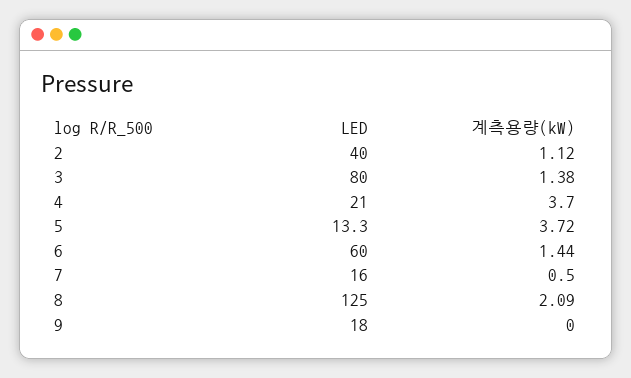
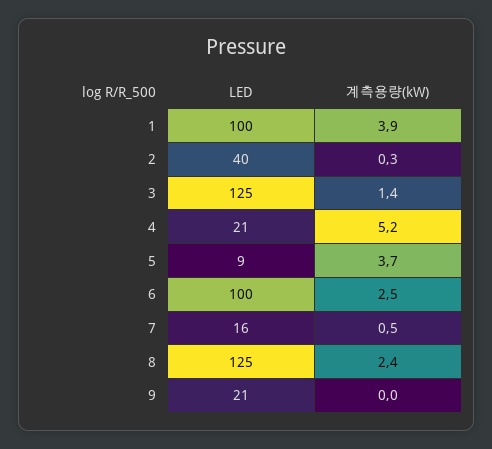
  {
    "LED": {
      "2": 40,
-     "3": 80,
+     "3": 125,
      "4": 21,
-     "5": 13.3,
+     "5": 9,
-     "6": 60,
+     "6": 100,
      "7": 16,
      "8": 125,
-     "9": 18
+     "9": 21,
+     "1": 100
    },
    "계측용량(kW)": {
-     "2": 1.12,
+     "2": 0.3,
      "3": 1.38,
-     "4": 3.7,
+     "4": 5.2,
      "5": 3.72,
-     "6": 1.44,
+     "6": 2.5,
      "7": 0.5,
-     "8": 2.09,
+     "8": 2.4,
-     "9": 0
+     "9": 0,
+     "1": 3.9
    }
  }

